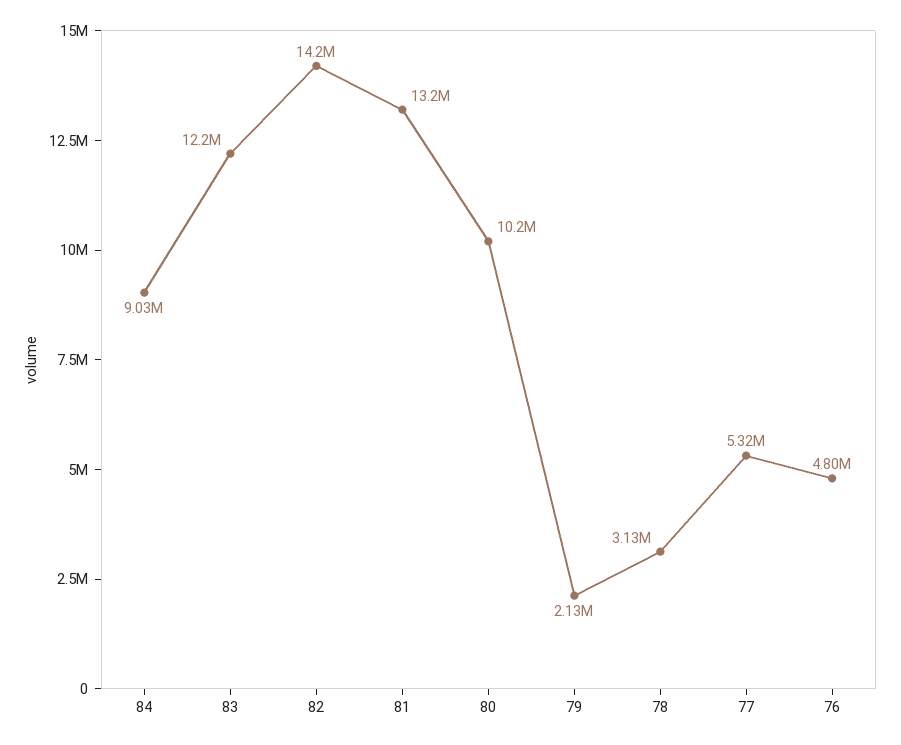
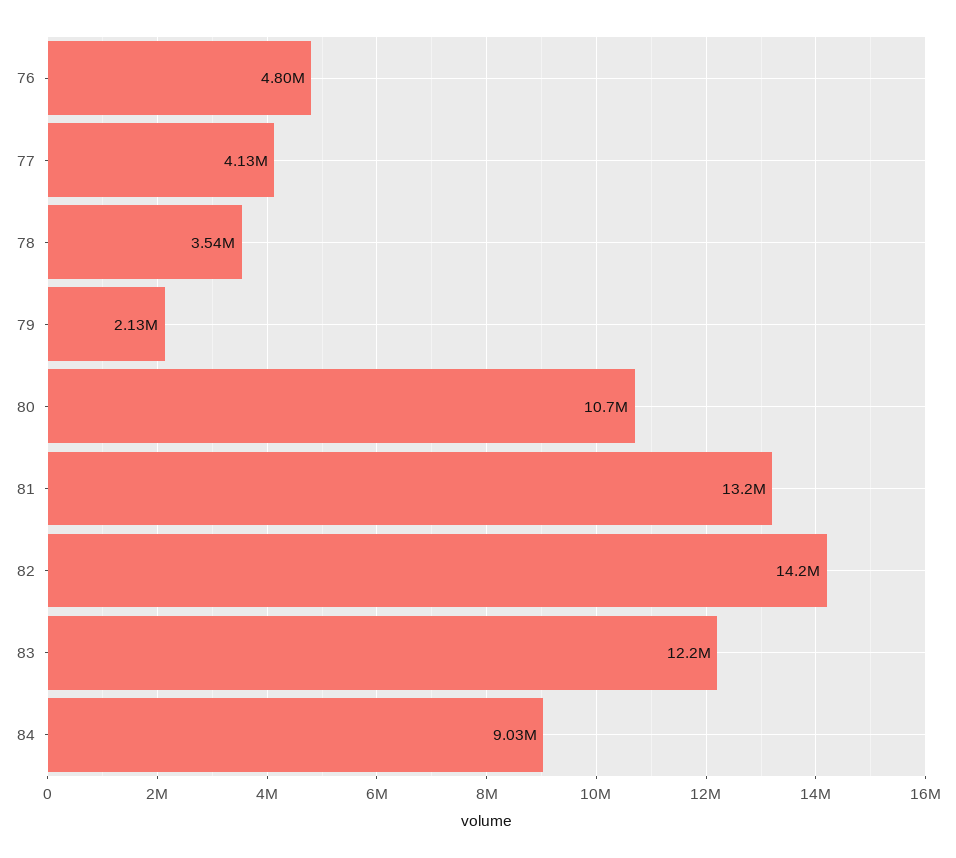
  {
    "84": 9030000,
    "83": 12200000,
    "82": 14200000,
    "81": 13200000,
-   "80": 10200000,
+   "80": 10700000,
    "79": 2130000,
-   "78": 3130000,
+   "78": 3540000,
-   "77": 5320000,
+   "77": 4130000,
    "76": 4800000
  }

